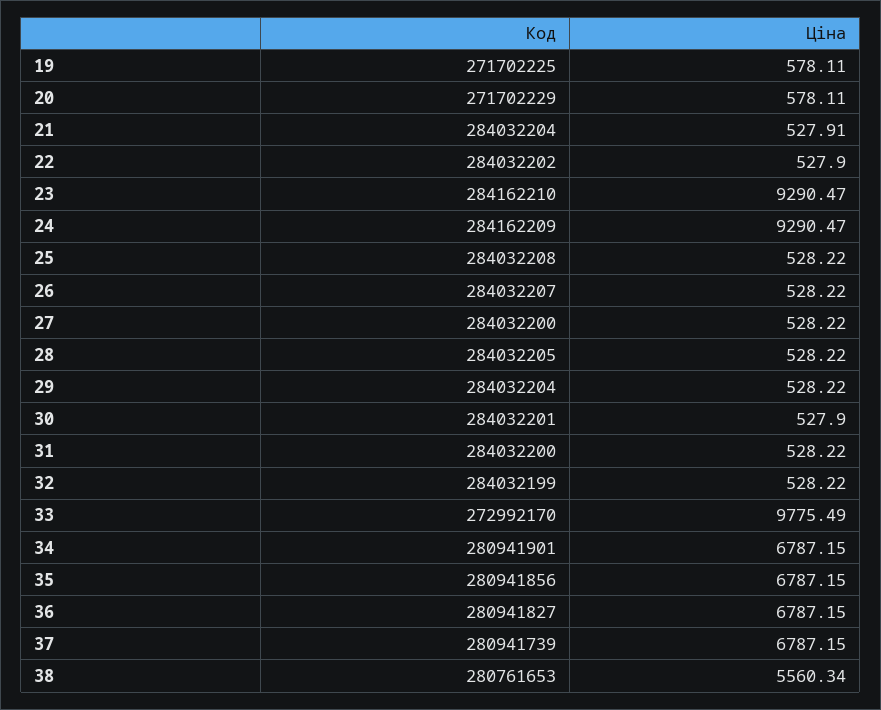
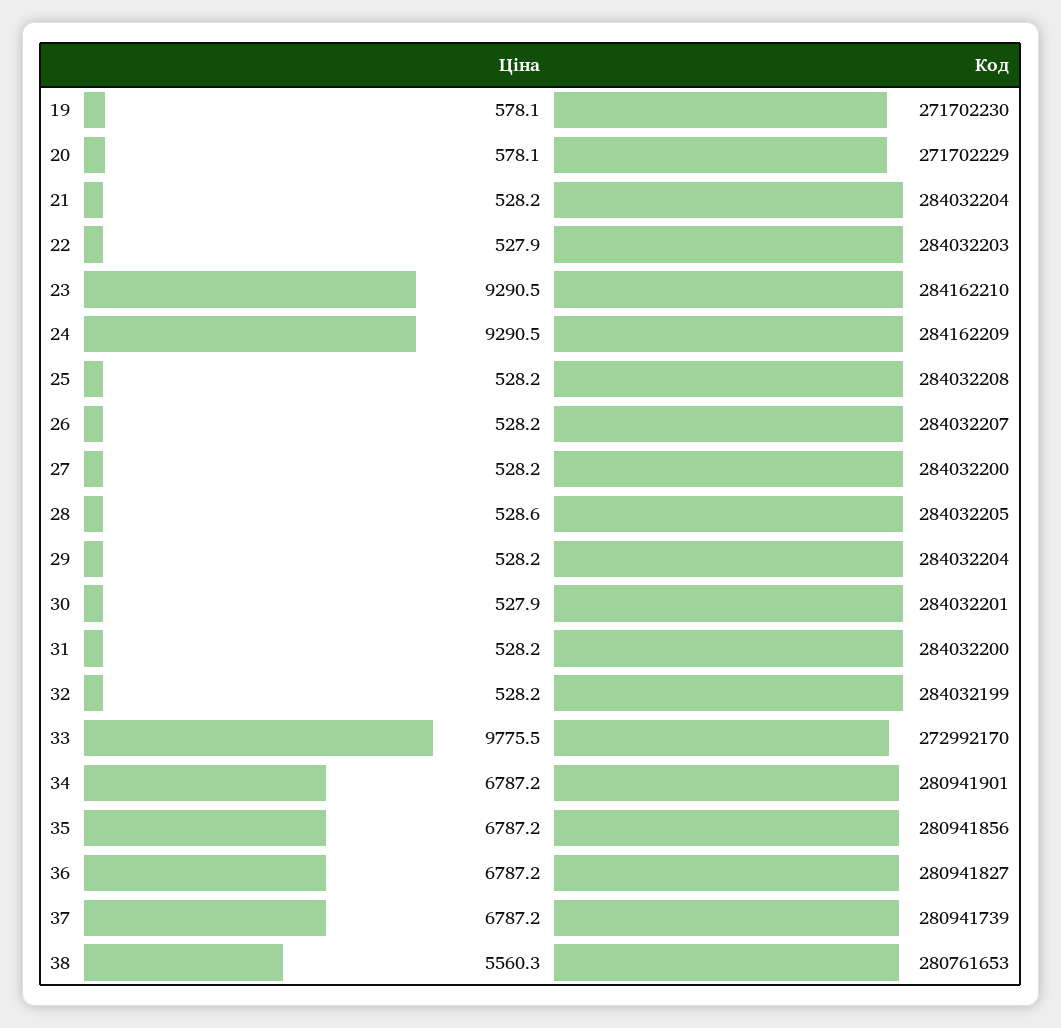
  {
    "Код": {
-     "19": 271702225,
+     "19": 271702230,
      "20": 271702229,
      "21": 284032204,
-     "22": 284032202,
+     "22": 284032203,
      "23": 284162210,
      "24": 284162209,
      "25": 284032208,
      "26": 284032207,
      "27": 284032200,
      "28": 284032205,
      "29": 284032204,
      "30": 284032201,
      "31": 284032200,
      "32": 284032199,
      "33": 272992170,
      "34": 280941901,
      "35": 280941856,
      "36": 280941827,
      "37": 280941739,
      "38": 280761653
    },
    "Ціна": {
      "19": 578.11,
      "20": 578.11,
-     "21": 527.91,
+     "21": 528.2,
      "22": 527.9,
      "23": 9290.47,
      "24": 9290.47,
      "25": 528.22,
      "26": 528.22,
      "27": 528.22,
-     "28": 528.22,
+     "28": 528.6,
      "29": 528.22,
      "30": 527.9,
      "31": 528.22,
      "32": 528.22,
      "33": 9775.49,
      "34": 6787.15,
      "35": 6787.15,
      "36": 6787.15,
      "37": 6787.15,
      "38": 5560.34
    }
  }

